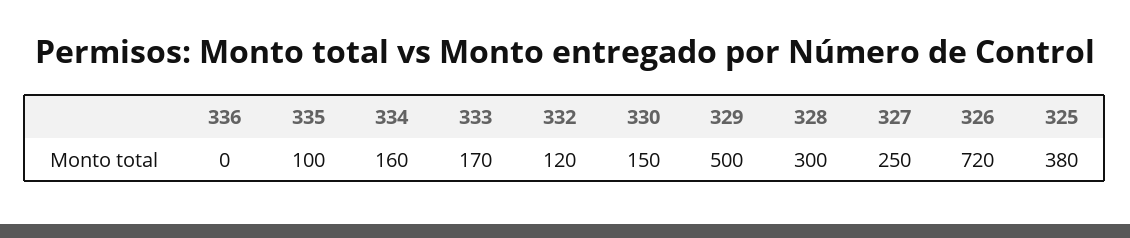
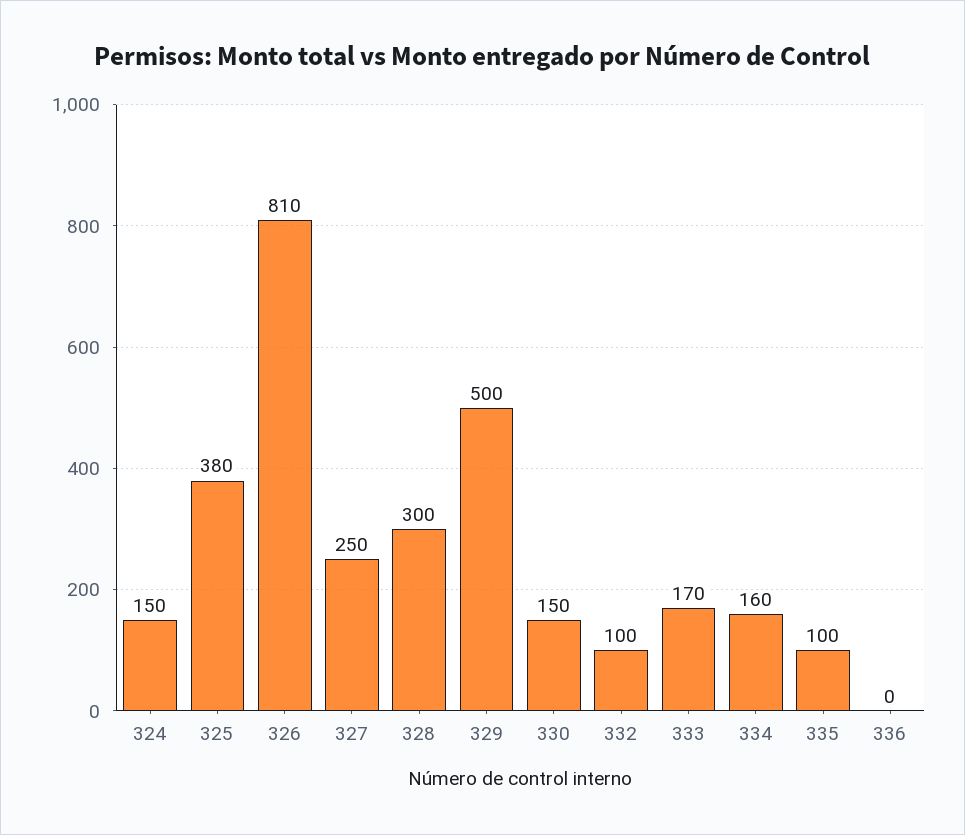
  {
    "336": 0,
    "335": 100,
    "334": 160,
    "333": 170,
-   "332": 120,
+   "332": 100,
    "330": 150,
    "329": 500,
    "328": 300,
    "327": 250,
-   "326": 720,
+   "326": 810,
-   "325": 380
+   "325": 380,
+   "324": 150
  }

